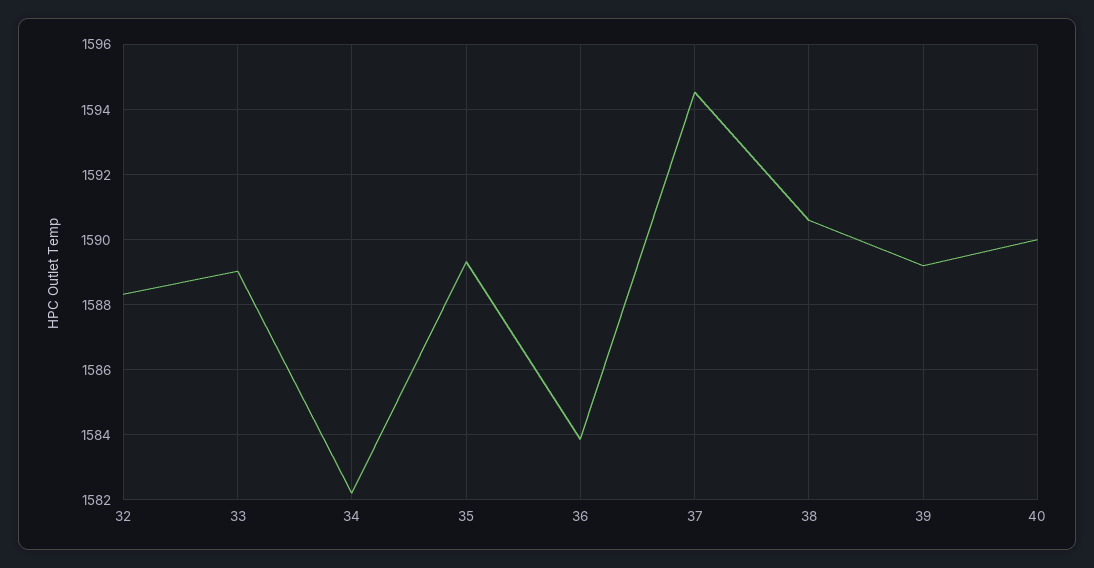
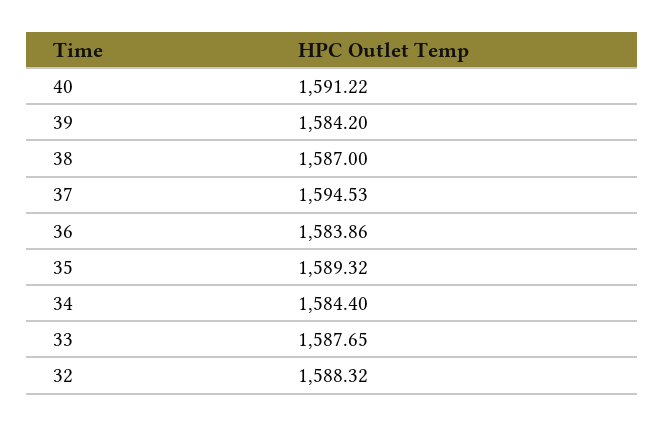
  {
    "32": 1588.32,
-   "33": 1589,
+   "33": 1587.65,
-   "34": 1582.2,
+   "34": 1584.4,
    "35": 1589.32,
    "36": 1583.86,
    "37": 1594.53,
-   "38": 1590.6,
+   "38": 1587,
-   "39": 1589.2,
+   "39": 1584.2,
-   "40": 1590
+   "40": 1591.22
  }

